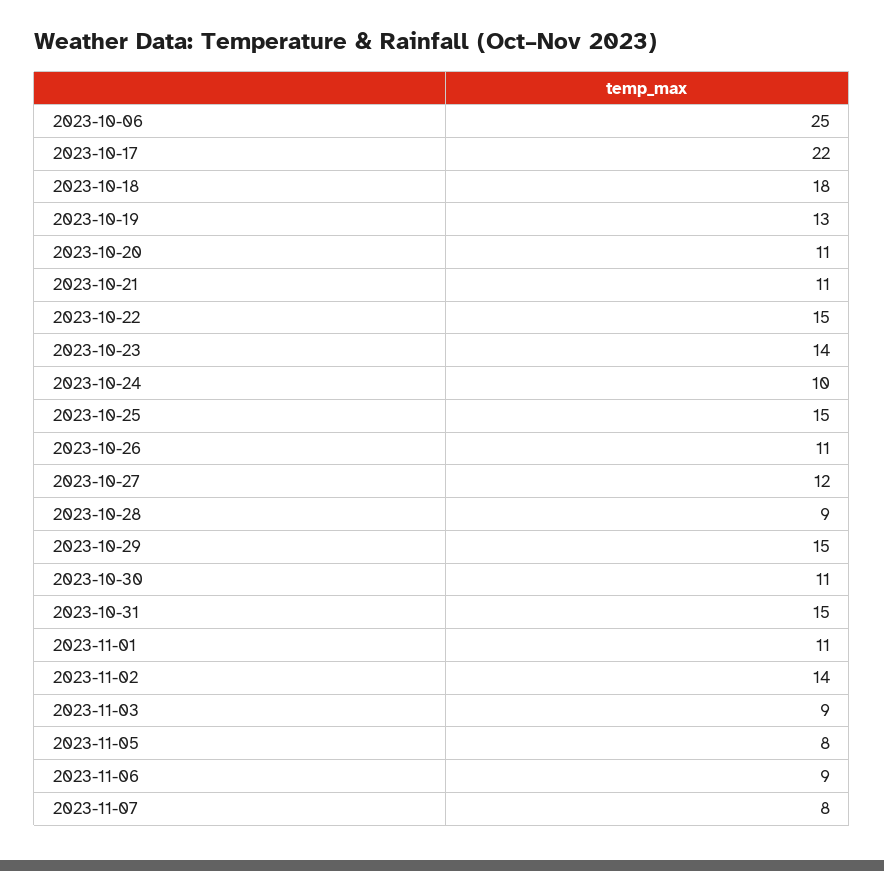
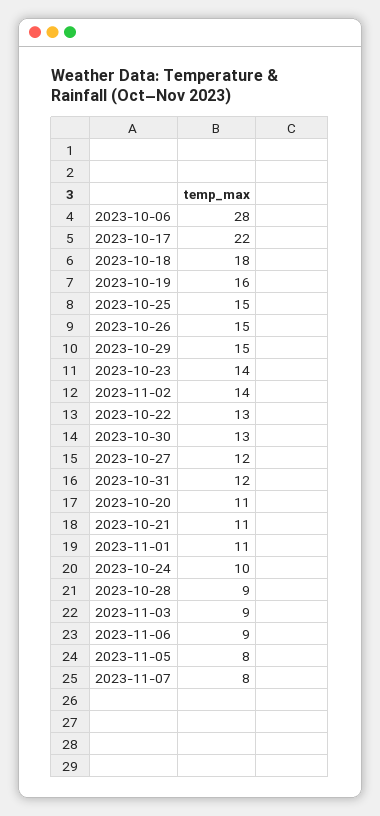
  {
-   "2023-10-06": 25,
+   "2023-10-06": 28,
    "2023-10-17": 22,
    "2023-10-18": 18,
-   "2023-10-19": 13,
+   "2023-10-19": 16,
    "2023-10-20": 11,
    "2023-10-21": 11,
-   "2023-10-22": 15,
+   "2023-10-22": 13,
    "2023-10-23": 14,
    "2023-10-24": 10,
    "2023-10-25": 15,
-   "2023-10-26": 11,
+   "2023-10-26": 15,
    "2023-10-27": 12,
    "2023-10-28": 9,
    "2023-10-29": 15,
-   "2023-10-30": 11,
+   "2023-10-30": 13,
-   "2023-10-31": 15,
+   "2023-10-31": 12,
    "2023-11-01": 11,
    "2023-11-02": 14,
    "2023-11-03": 9,
    "2023-11-05": 8,
    "2023-11-06": 9,
    "2023-11-07": 8
  }

